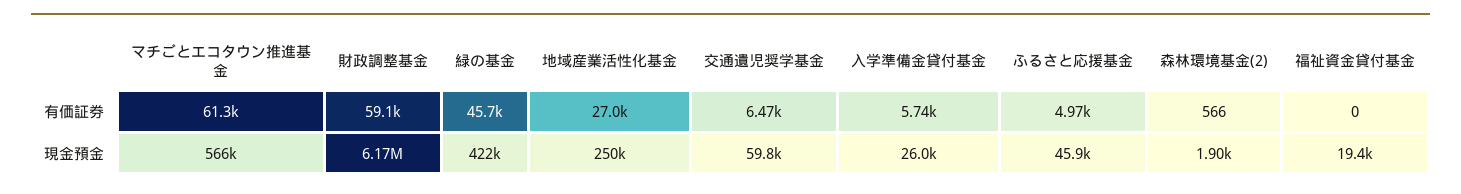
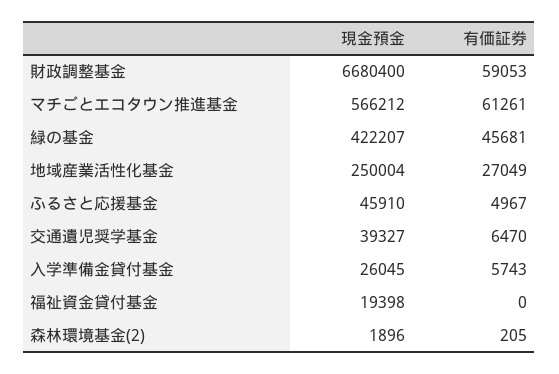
  {
    "マチごとエコタウン推進基金": {
      "有価証券": 61261,
      "現金預金": 566212
    },
    "財政調整基金": {
      "有価証券": 59053,
-     "現金預金": 6170000
+     "現金預金": 6680400
    },
    "緑の基金": {
      "有価証券": 45681,
      "現金預金": 422207
    },
    "地域産業活性化基金": {
      "有価証券": 27049,
      "現金預金": 250004
    },
    "交通遺児奨学基金": {
      "有価証券": 6470,
-     "現金預金": 59800
+     "現金預金": 39327
    },
    "入学準備金貸付基金": {
      "有価証券": 5743,
      "現金預金": 26045
    },
    "ふるさと応援基金": {
      "有価証券": 4967,
      "現金預金": 45910
    },
    "森林環境基金(2)": {
-     "有価証券": 566,
+     "有価証券": 205,
      "現金預金": 1896
    },
    "福祉資金貸付基金": {
      "有価証券": 0,
      "現金預金": 19398
    }
  }

